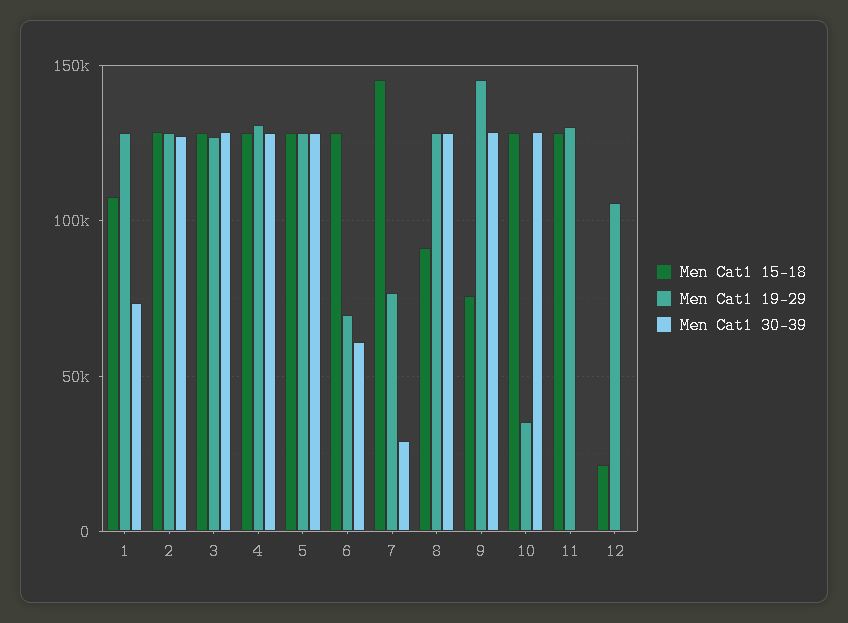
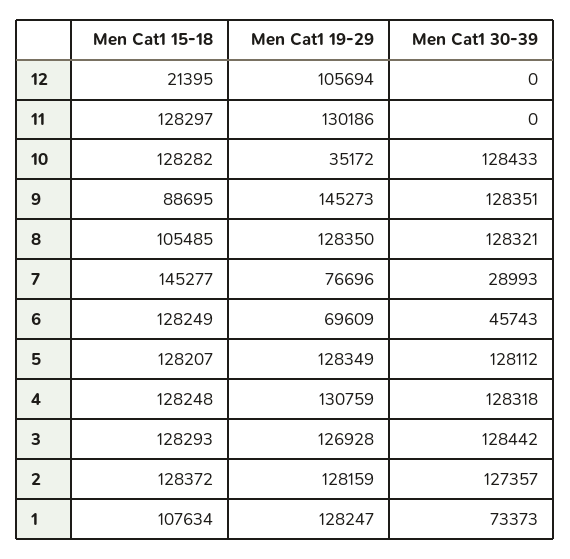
  {
    "Men Cat1 15-18": {
      "1": 107634,
      "2": 128372,
      "3": 128293,
      "4": 128248,
      "5": 128207,
      "6": 128249,
      "7": 145277,
-     "8": 90000,
+     "8": 105485,
-     "9": 75000,
+     "9": 88695,
      "10": 128282,
      "11": 128297,
      "12": 21395
    },
    "Men Cat1 19-29": {
      "1": 128247,
      "2": 128159,
      "3": 126928,
      "4": 130759,
      "5": 128349,
      "6": 69609,
      "7": 76696,
      "8": 128350,
      "9": 145273,
      "10": 35172,
      "11": 130186,
      "12": 105694
    },
    "Men Cat1 30-39": {
      "1": 73373,
      "2": 127357,
      "3": 128442,
      "4": 128318,
      "5": 128112,
-     "6": 60000,
+     "6": 45743,
      "7": 28993,
      "8": 128321,
      "9": 128351,
      "10": 128433,
      "11": 0,
      "12": 0
    }
  }

